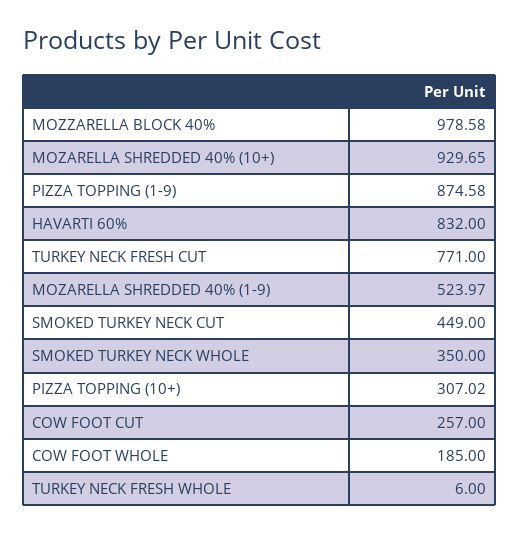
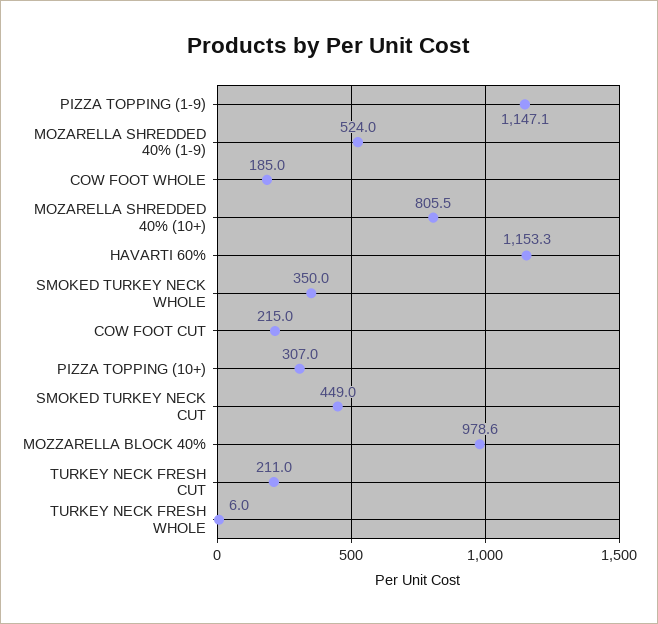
  {
    "MOZZARELLA BLOCK 40%": 978.58,
-   "MOZARELLA SHREDDED 40% (10+)": 929.65,
+   "MOZARELLA SHREDDED 40% (10+)": 805.5,
-   "PIZZA TOPPING (1-9)": 874.58,
+   "PIZZA TOPPING (1-9)": 1147.1,
-   "HAVARTI 60%": 832,
+   "HAVARTI 60%": 1153.3,
-   "TURKEY NECK FRESH CUT": 771,
+   "TURKEY NECK FRESH CUT": 211,
    "MOZARELLA SHREDDED 40% (1-9)": 523.97,
    "SMOKED TURKEY NECK CUT": 449,
    "SMOKED TURKEY NECK WHOLE": 350,
    "PIZZA TOPPING (10+)": 307.02,
-   "COW FOOT CUT": 257,
+   "COW FOOT CUT": 215,
    "COW FOOT WHOLE": 185,
    "TURKEY NECK FRESH WHOLE": 6
  }

